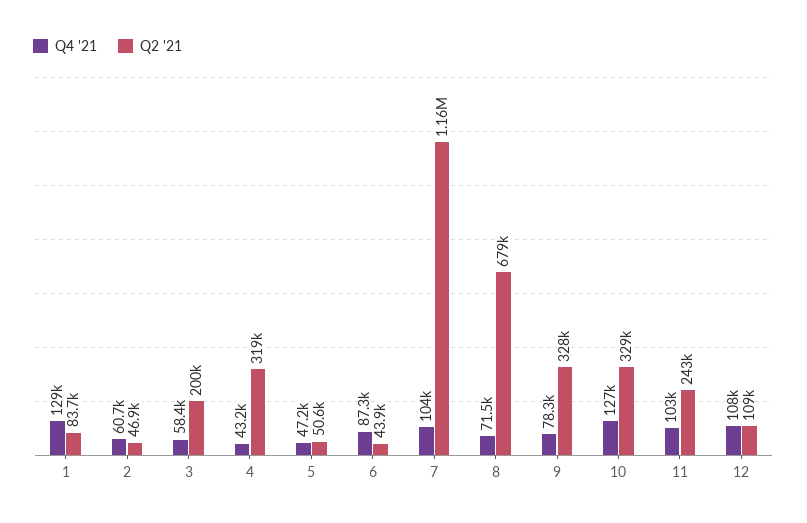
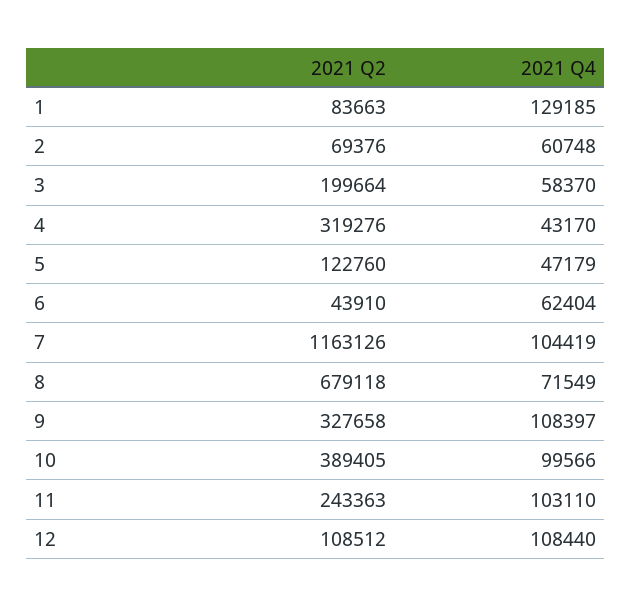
  {
    "Q4 '21": {
      "1": 129185,
      "2": 60748,
      "3": 58370,
      "4": 43170,
      "5": 47179,
-     "6": 87300,
+     "6": 62404,
      "7": 104419,
      "8": 71549,
-     "9": 78300,
+     "9": 108397,
-     "10": 127000,
+     "10": 99566,
      "11": 103110,
      "12": 108440
    },
    "Q2 '21": {
      "1": 83663,
-     "2": 46900,
+     "2": 69376,
      "3": 199664,
      "4": 319276,
-     "5": 50600,
+     "5": 122760,
      "6": 43910,
      "7": 1163126,
      "8": 679118,
      "9": 327658,
-     "10": 329000,
+     "10": 389405,
      "11": 243363,
      "12": 108512
    }
  }

